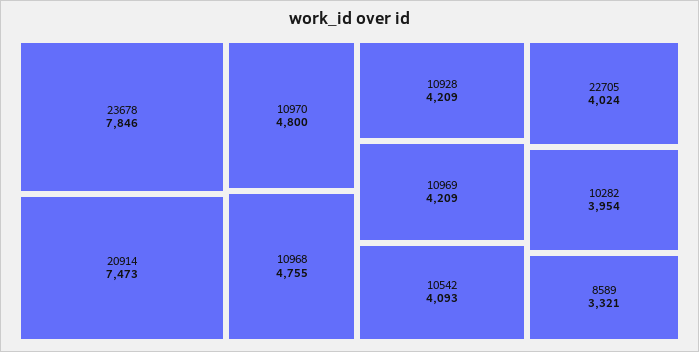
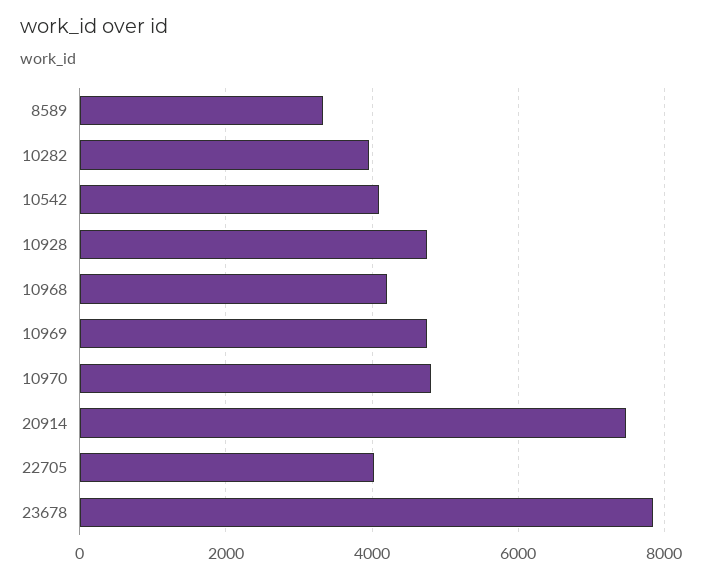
  {
    "23678": 7846,
    "20914": 7473,
    "10970": 4800,
-   "10968": 4755,
+   "10968": 4200,
-   "10928": 4209,
+   "10928": 4800,
-   "10969": 4209,
+   "10969": 4800,
    "10542": 4093,
    "22705": 4024,
    "10282": 3954,
    "8589": 3321
  }

